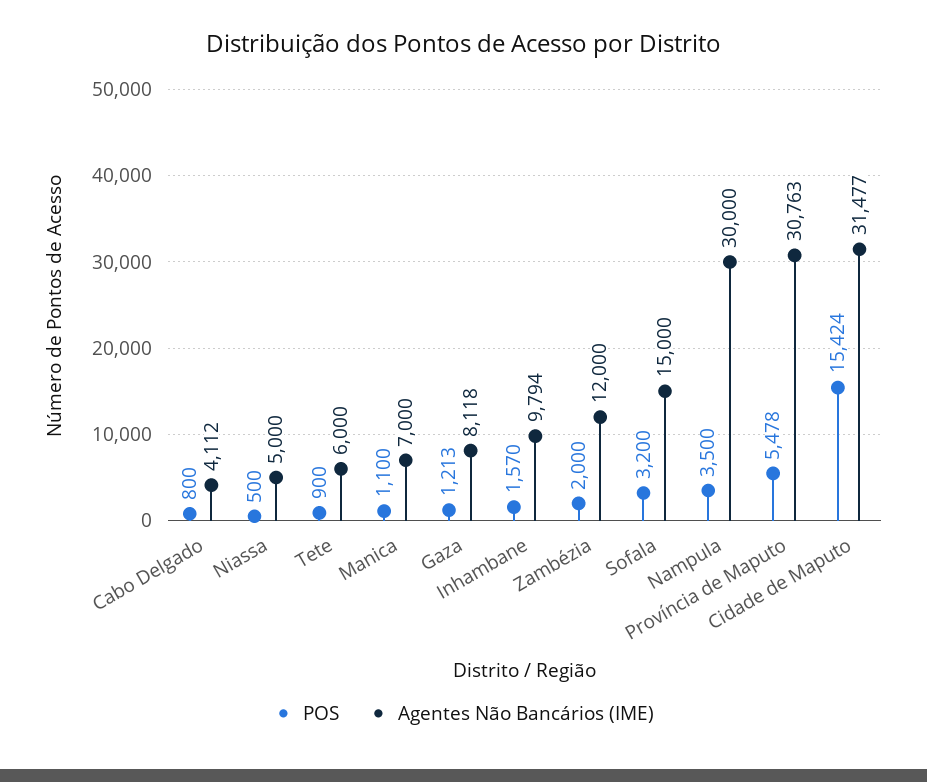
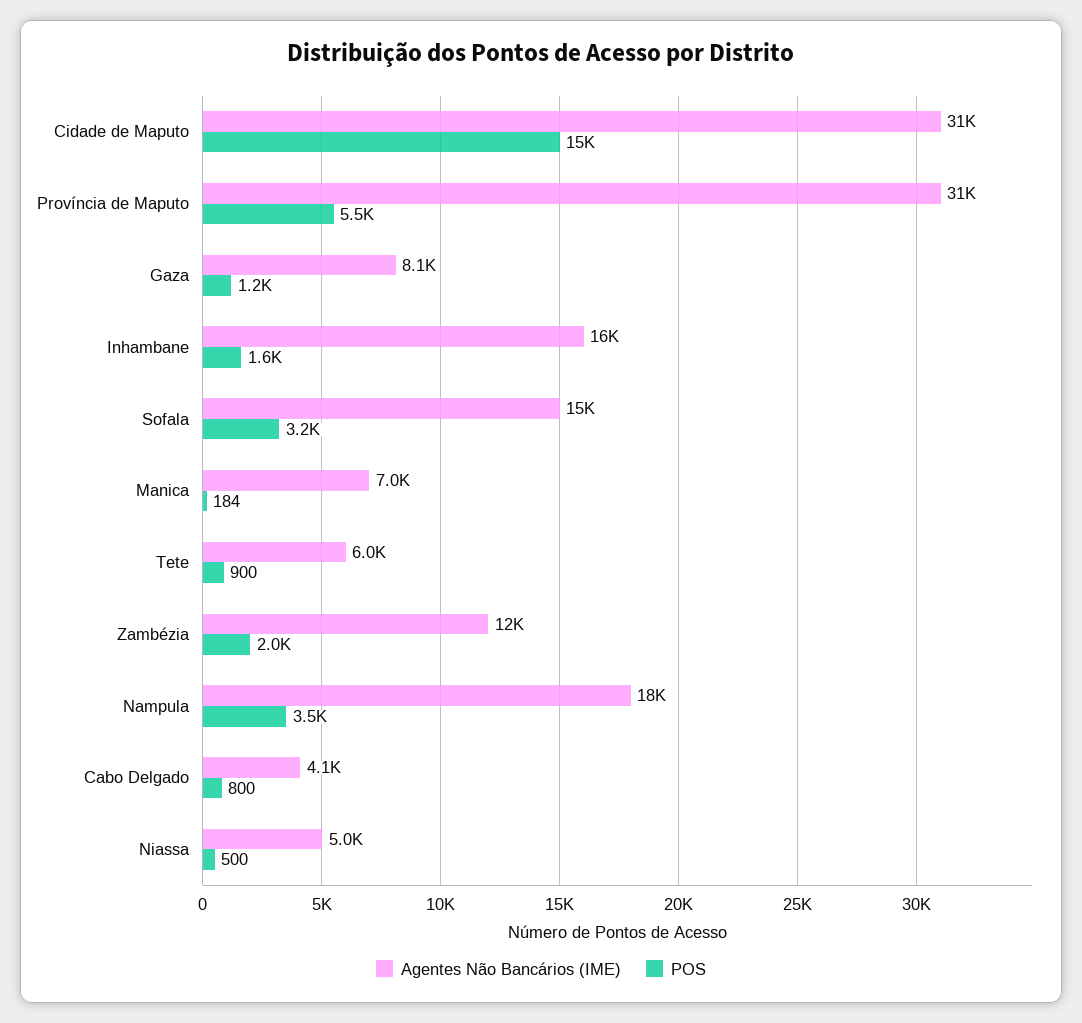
  {
    "POS": {
      "Cabo Delgado": 800,
      "Niassa": 500,
      "Tete": 900,
-     "Manica": 1100,
+     "Manica": 184,
      "Gaza": 1213,
      "Inhambane": 1570,
      "Zambézia": 2000,
      "Sofala": 3200,
      "Nampula": 3500,
      "Província de Maputo": 5478,
      "Cidade de Maputo": 15424
    },
    "Agentes Não Bancários (IME)": {
      "Cabo Delgado": 4112,
      "Niassa": 5000,
      "Tete": 6000,
      "Manica": 7000,
      "Gaza": 8118,
-     "Inhambane": 9794,
+     "Inhambane": 16000,
      "Zambézia": 12000,
      "Sofala": 15000,
-     "Nampula": 30000,
+     "Nampula": 18000,
      "Província de Maputo": 30763,
      "Cidade de Maputo": 31477
    }
  }

